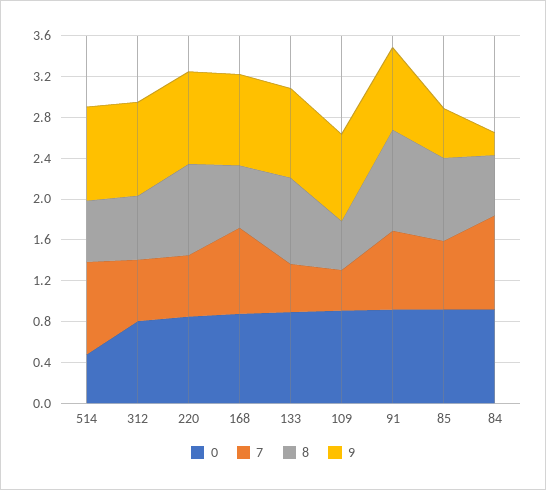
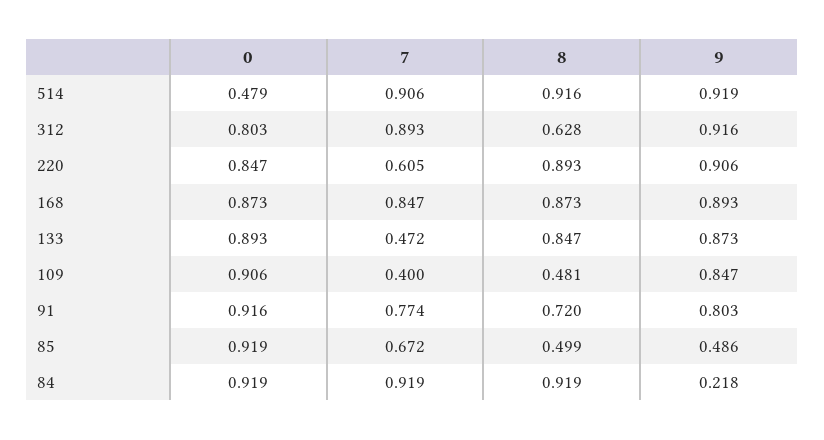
  {
    "0": {
      "514": 0.479,
      "312": 0.803,
      "220": 0.847,
      "168": 0.873,
      "133": 0.893,
      "109": 0.906,
      "91": 0.916,
      "85": 0.919,
      "84": 0.919
    },
    "7": {
      "514": 0.906,
-     "312": 0.6,
+     "312": 0.893,
      "220": 0.605,
      "168": 0.847,
      "133": 0.472,
      "109": 0.4,
      "91": 0.774,
      "85": 0.672,
      "84": 0.919
    },
    "8": {
-     "514": 0.6,
+     "514": 0.916,
      "312": 0.628,
      "220": 0.893,
-     "168": 0.6,
+     "168": 0.873,
      "133": 0.847,
      "109": 0.481,
-     "91": 1,
+     "91": 0.72,
-     "85": 0.8,
+     "85": 0.499,
-     "84": 0.6
+     "84": 0.919
    },
    "9": {
      "514": 0.919,
      "312": 0.916,
      "220": 0.906,
      "168": 0.893,
      "133": 0.873,
      "109": 0.847,
      "91": 0.803,
      "85": 0.486,
      "84": 0.218
    }
  }

